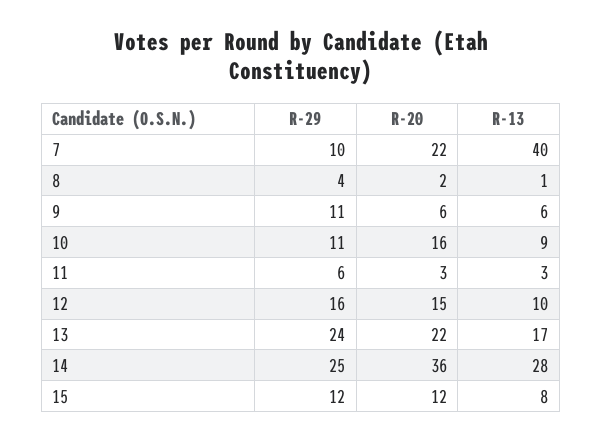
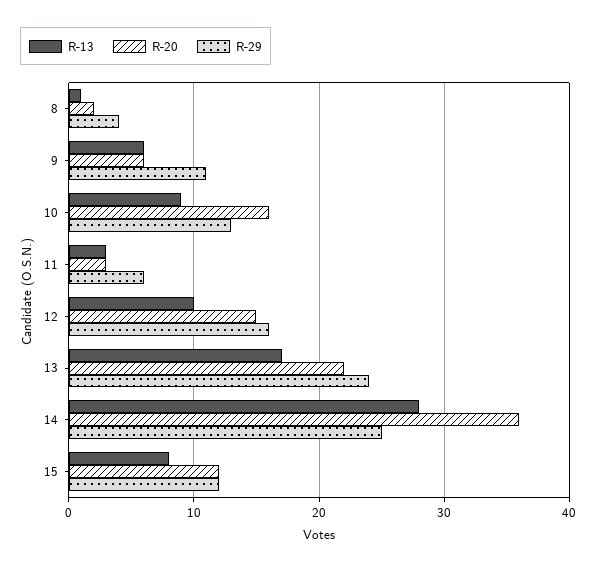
  {
    "R-29": {
-     "7": 10,
      "8": 4,
      "9": 11,
-     "10": 11,
+     "10": 13,
      "11": 6,
      "12": 16,
      "13": 24,
      "14": 25,
      "15": 12
    },
    "R-20": {
-     "7": 22,
      "8": 2,
      "9": 6,
      "10": 16,
      "11": 3,
      "12": 15,
      "13": 22,
      "14": 36,
      "15": 12
    },
    "R-13": {
-     "7": 40,
      "8": 1,
      "9": 6,
      "10": 9,
      "11": 3,
      "12": 10,
      "13": 17,
      "14": 28,
      "15": 8
    }
  }

